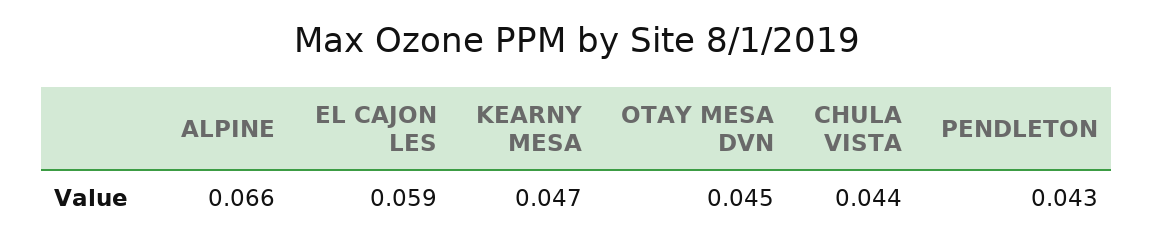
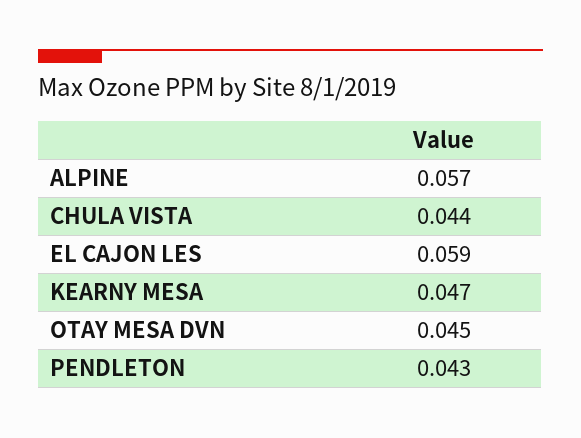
  {
-   "ALPINE": 0.066,
+   "ALPINE": 0.057,
    "EL CAJON LES": 0.059,
    "KEARNY MESA": 0.047,
    "OTAY MESA DVN": 0.045,
    "CHULA VISTA": 0.044,
    "PENDLETON": 0.043
  }

